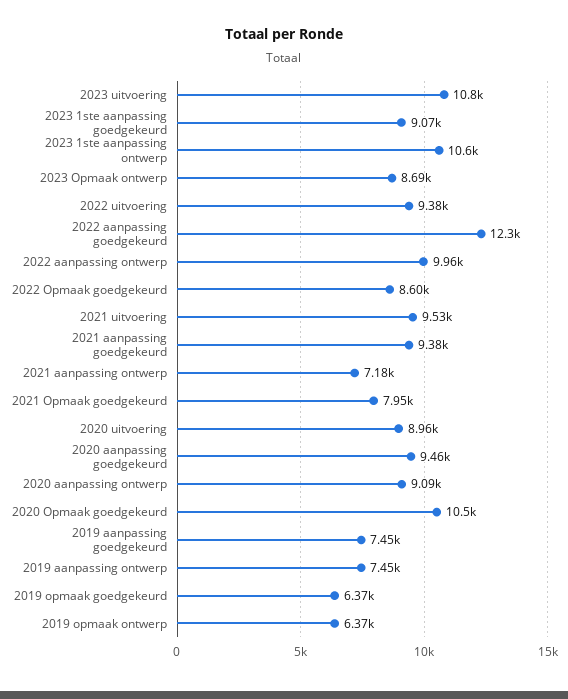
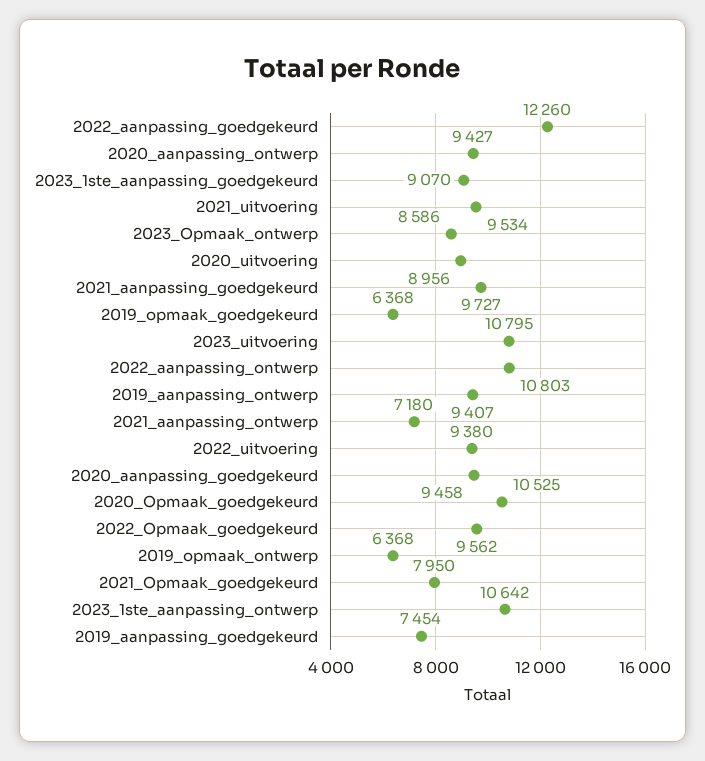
  {
    "2023 uitvoering": 10795,
    "2023 1ste aanpassing goedgekeurd": 9070,
    "2023 1ste aanpassing ontwerp": 10642,
-   "2023 Opmaak ontwerp": 8690,
+   "2023 Opmaak ontwerp": 8586,
    "2022 uitvoering": 9380,
    "2022 aanpassing goedgekeurd": 12260,
-   "2022 aanpassing ontwerp": 9960,
+   "2022 aanpassing ontwerp": 10803,
-   "2022 Opmaak goedgekeurd": 8600,
+   "2022 Opmaak goedgekeurd": 9562,
    "2021 uitvoering": 9534,
-   "2021 aanpassing goedgekeurd": 9380,
+   "2021 aanpassing goedgekeurd": 9727,
    "2021 aanpassing ontwerp": 7180,
    "2021 Opmaak goedgekeurd": 7950,
    "2020 uitvoering": 8956,
    "2020 aanpassing goedgekeurd": 9458,
-   "2020 aanpassing ontwerp": 9090,
+   "2020 aanpassing ontwerp": 9427,
    "2020 Opmaak goedgekeurd": 10525,
    "2019 aanpassing goedgekeurd": 7454,
-   "2019 aanpassing ontwerp": 7450,
+   "2019 aanpassing ontwerp": 9407,
    "2019 opmaak goedgekeurd": 6368,
    "2019 opmaak ontwerp": 6368
  }

